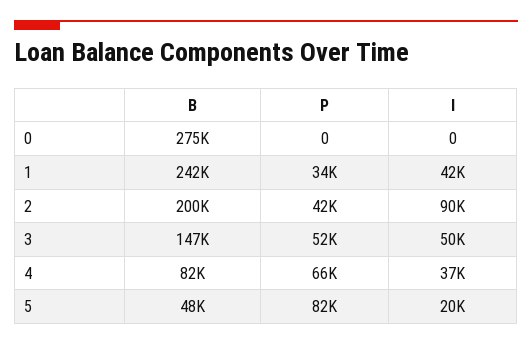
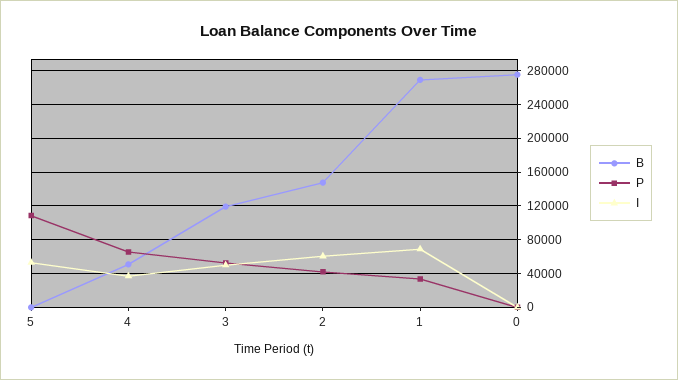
  {
    "B": {
      "0": 275000,
-     "1": 242000,
+     "1": 270000,
-     "2": 200000,
+     "2": 150000,
-     "3": 147000,
+     "3": 120000,
-     "4": 82000,
+     "4": 50000,
-     "5": 48000
+     "5": 0
    },
    "P": {
      "0": 0,
      "1": 34000,
      "2": 42000,
      "3": 52000,
      "4": 66000,
-     "5": 82000
+     "5": 110000
    },
    "I": {
      "0": 0,
-     "1": 42000,
+     "1": 70000,
-     "2": 90000,
+     "2": 60000,
      "3": 50000,
      "4": 37000,
-     "5": 20000
+     "5": 50000
    }
  }

